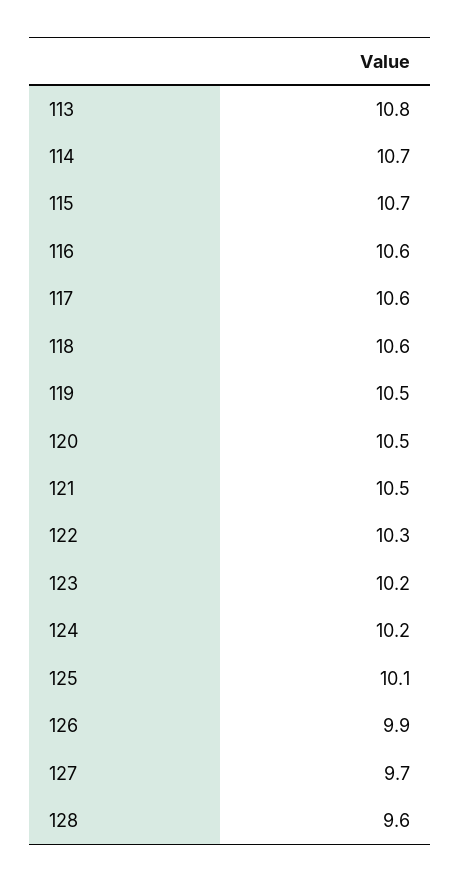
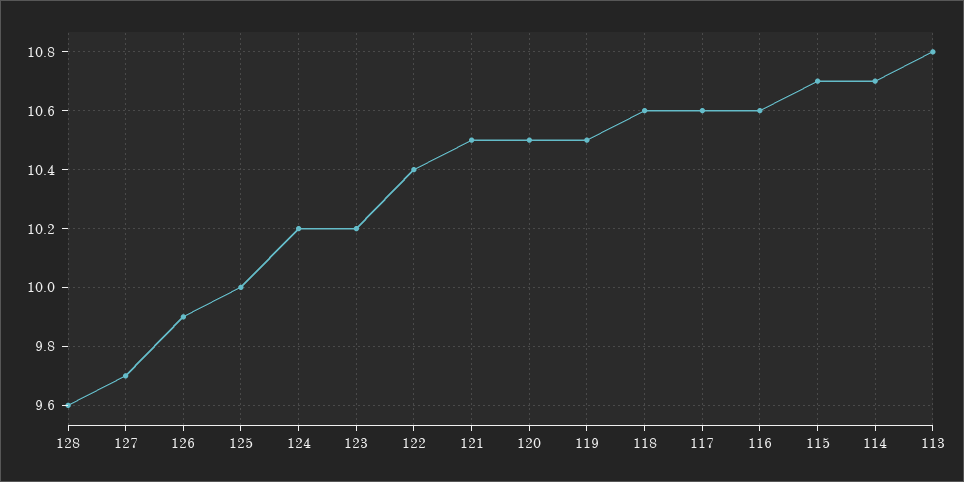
  {
    "113": 10.8,
    "114": 10.7,
    "115": 10.7,
    "116": 10.6,
    "117": 10.6,
    "118": 10.6,
    "119": 10.5,
    "120": 10.5,
    "121": 10.5,
-   "122": 10.3,
+   "122": 10.4,
    "123": 10.2,
    "124": 10.2,
-   "125": 10.1,
+   "125": 10,
    "126": 9.9,
    "127": 9.7,
    "128": 9.6
  }

